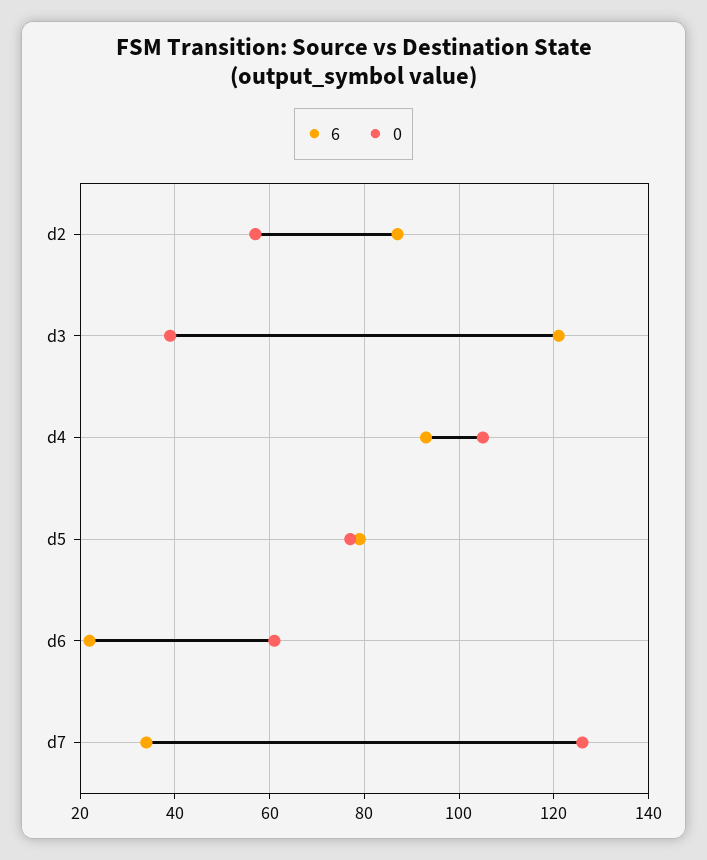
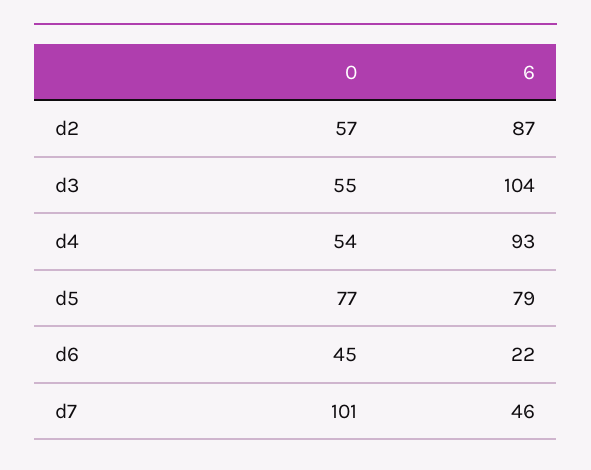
  {
    "6": {
      "d2": 87,
-     "d3": 120,
+     "d3": 104,
      "d4": 93,
      "d5": 79,
      "d6": 22,
-     "d7": 35
+     "d7": 46
    },
    "0": {
      "d2": 57,
-     "d3": 40,
+     "d3": 55,
-     "d4": 105,
+     "d4": 54,
      "d5": 77,
-     "d6": 60,
+     "d6": 45,
-     "d7": 125
+     "d7": 101
    }
  }

